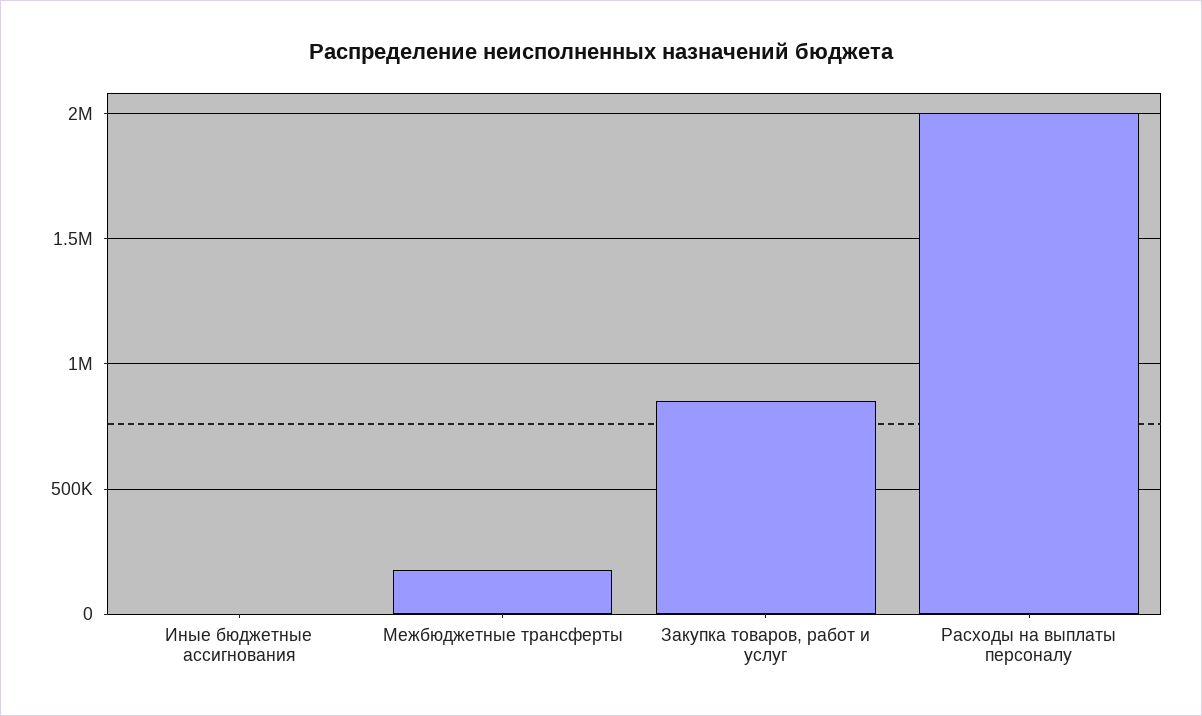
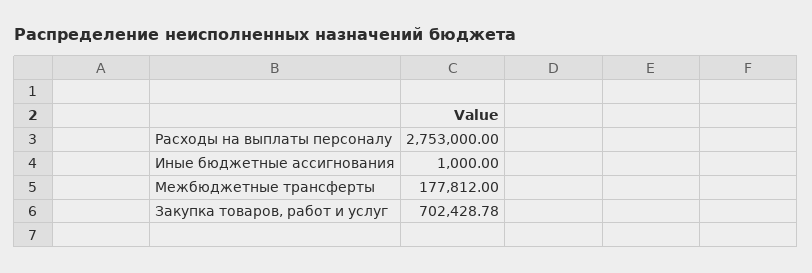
  {
    "Иные бюджетные ассигнования": 1000,
    "Межбюджетные трансферты": 177812,
-   "Закупка товаров, работ и услуг": 850000,
+   "Закупка товаров, работ и услуг": 702428.78,
-   "Расходы на выплаты персоналу": 2000000
+   "Расходы на выплаты персоналу": 2753000
  }

